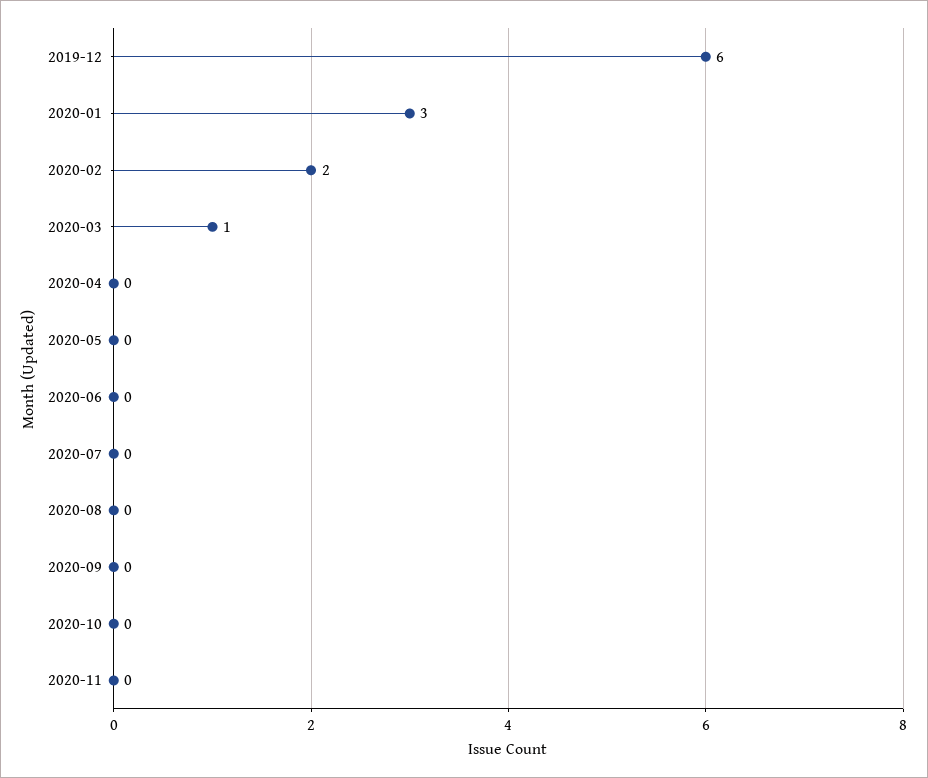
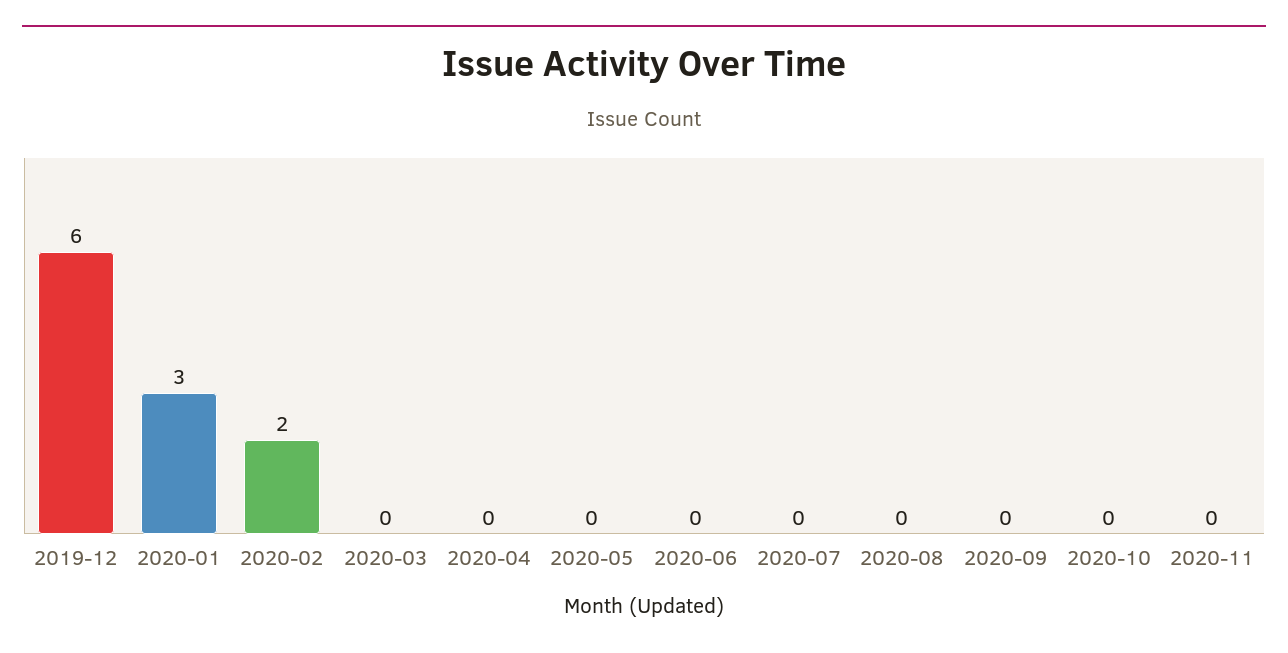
  {
    "2019-12": 6,
    "2020-01": 3,
    "2020-02": 2,
-   "2020-03": 1,
+   "2020-03": 0,
    "2020-04": 0,
    "2020-05": 0,
    "2020-06": 0,
    "2020-07": 0,
    "2020-08": 0,
    "2020-09": 0,
    "2020-10": 0,
    "2020-11": 0
  }

